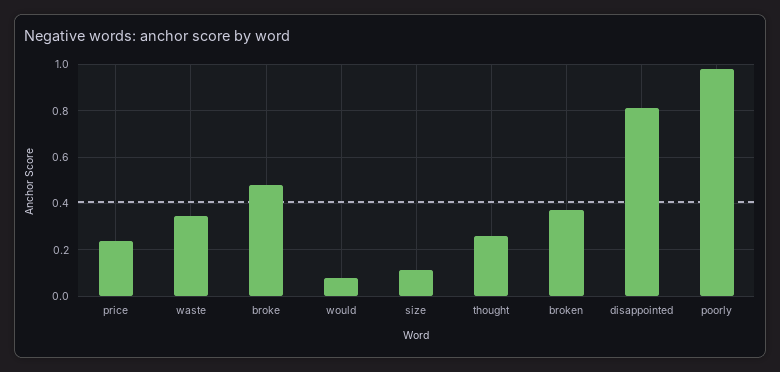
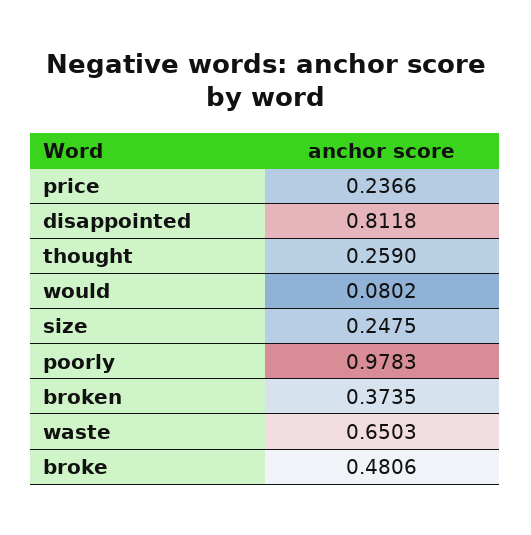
  {
    "price": 0.2366,
-   "waste": 0.35,
+   "waste": 0.6503,
    "broke": 0.4806,
    "would": 0.0802,
-   "size": 0.1,
+   "size": 0.2475,
    "thought": 0.259,
    "broken": 0.3735,
    "disappointed": 0.8118,
    "poorly": 0.9783
  }

